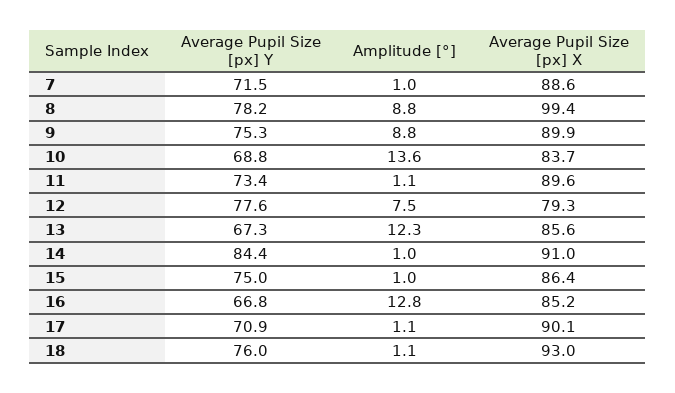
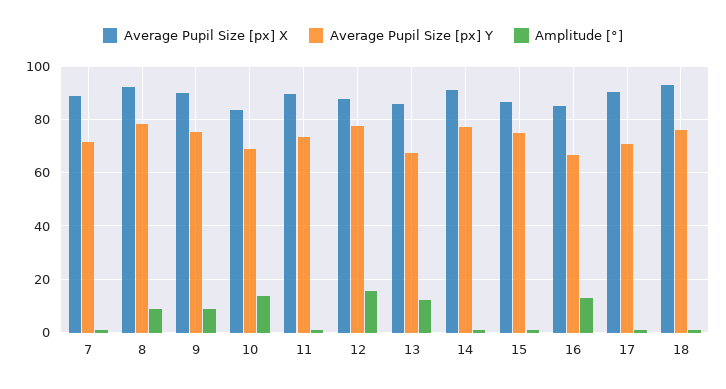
  {
    "Average Pupil Size [px] Y": {
      "7": 71.5,
      "8": 78.2,
      "9": 75.3,
      "10": 68.8,
      "11": 73.4,
      "12": 77.6,
      "13": 67.3,
-     "14": 84.4,
+     "14": 77.5,
      "15": 75,
      "16": 66.8,
      "17": 70.9,
      "18": 76
    },
    "Amplitude [°]": {
      "7": 1,
      "8": 8.8,
      "9": 8.8,
      "10": 13.6,
      "11": 1.1,
-     "12": 7.5,
+     "12": 15,
      "13": 12.3,
      "14": 1,
      "15": 1,
      "16": 12.8,
      "17": 1.1,
      "18": 1.1
    },
    "Average Pupil Size [px] X": {
      "7": 88.6,
-     "8": 99.4,
+     "8": 92.5,
      "9": 89.9,
      "10": 83.7,
      "11": 89.6,
-     "12": 79.3,
+     "12": 87.5,
      "13": 85.6,
      "14": 91,
      "15": 86.4,
      "16": 85.2,
      "17": 90.1,
      "18": 93
    }
  }

